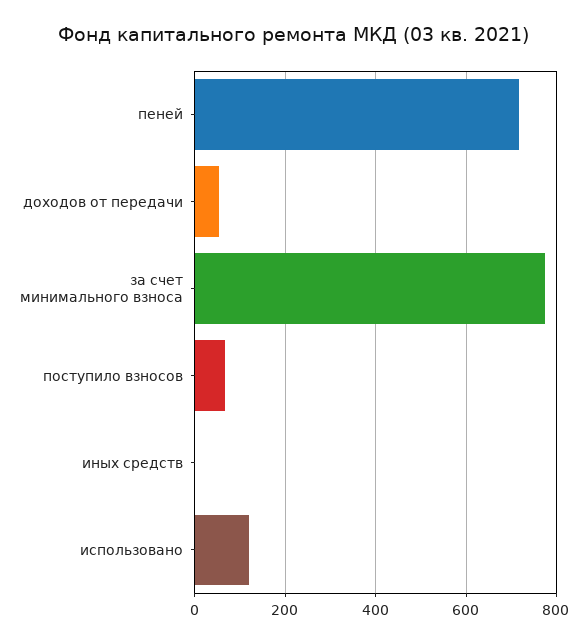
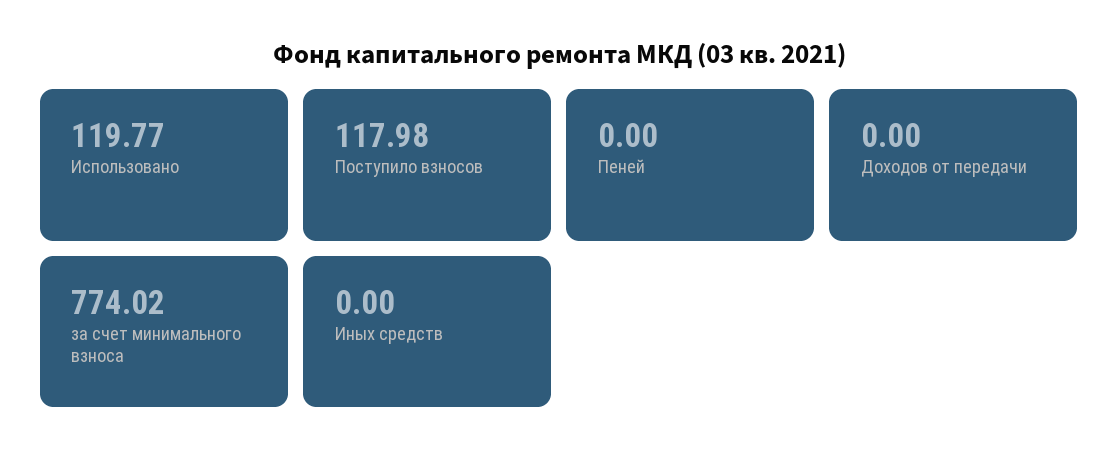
  {
-   "пеней": 720,
+   "пеней": 0,
-   "доходов от передачи": 60,
+   "доходов от передачи": 0,
    "за счет минимального взноса": 774.02,
-   "поступило взносов": 60,
+   "поступило взносов": 117.98,
    "иных средств": 0,
    "использовано": 119.77
  }

